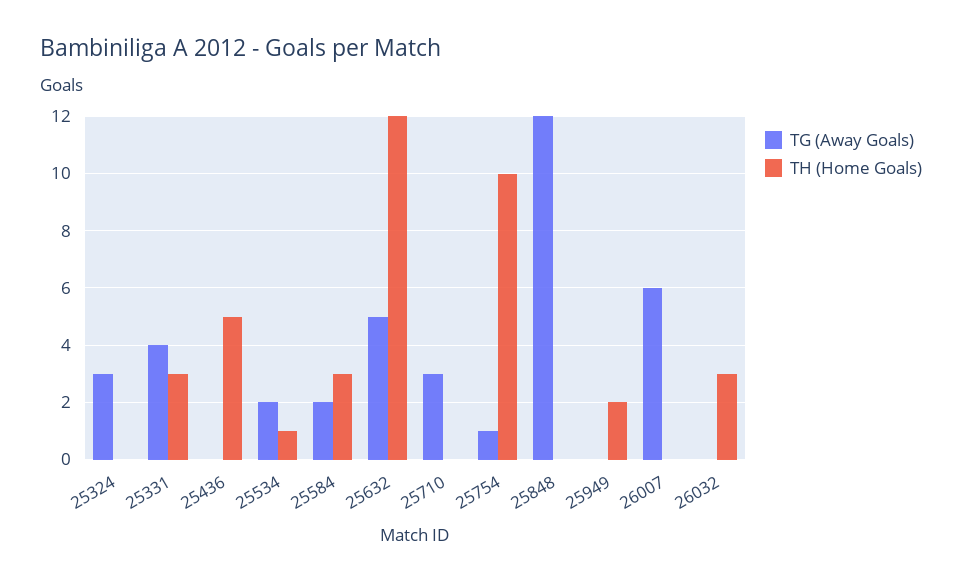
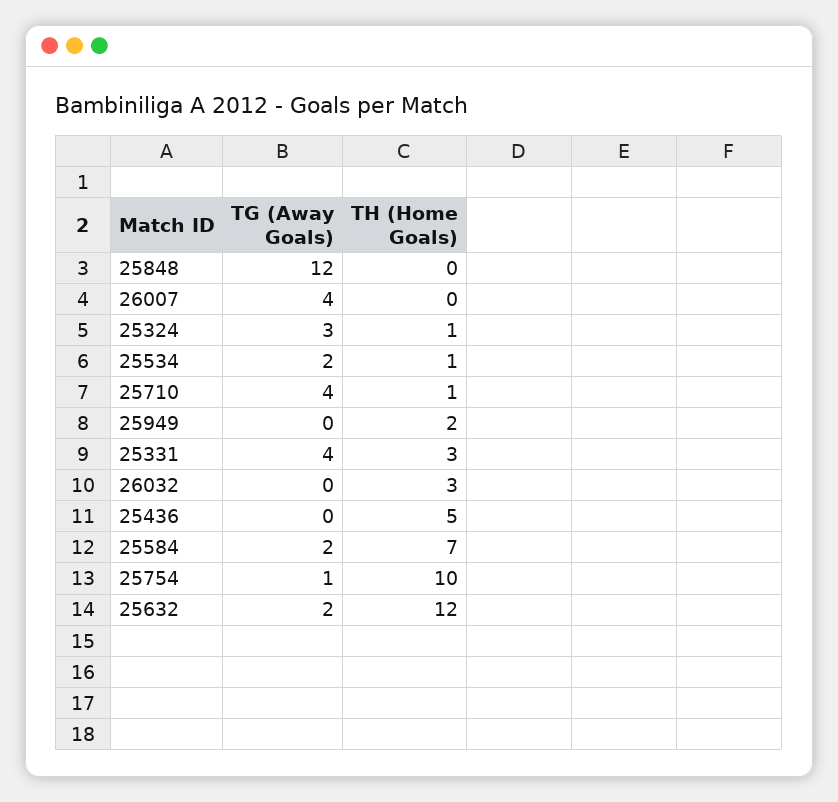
  {
    "TG (Away Goals)": {
      "25324": 3,
      "25331": 4,
      "25436": 0,
      "25534": 2,
      "25584": 2,
-     "25632": 5,
+     "25632": 2,
-     "25710": 3,
+     "25710": 4,
      "25754": 1,
      "25848": 12,
      "25949": 0,
-     "26007": 6,
+     "26007": 4,
      "26032": 0
    },
    "TH (Home Goals)": {
-     "25324": 0,
+     "25324": 1,
      "25331": 3,
      "25436": 5,
      "25534": 1,
-     "25584": 3,
+     "25584": 7,
      "25632": 12,
-     "25710": 0,
+     "25710": 1,
      "25754": 10,
      "25848": 0,
      "25949": 2,
      "26007": 0,
      "26032": 3
    }
  }

